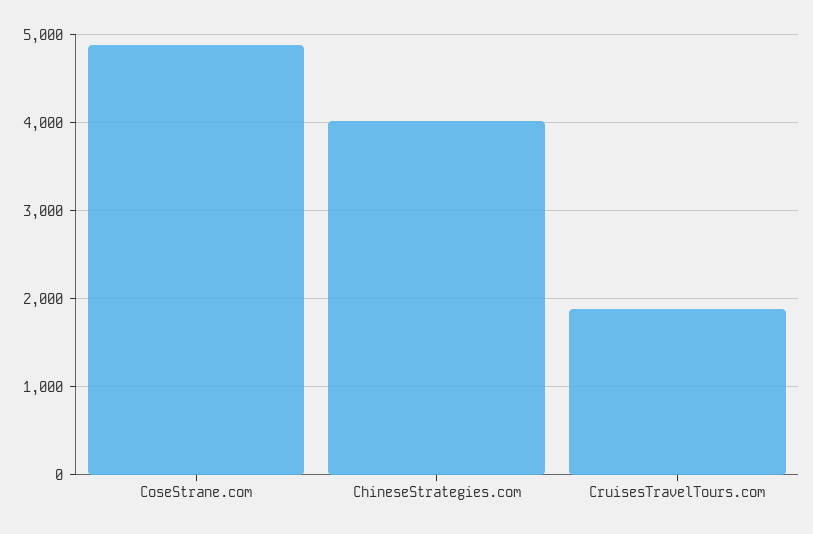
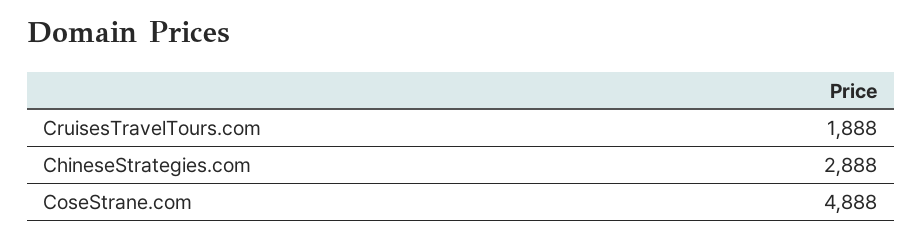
  {
    "CoseStrane.com": 4888,
-   "ChineseStrategies.com": 4000,
+   "ChineseStrategies.com": 2888,
    "CruisesTravelTours.com": 1888
  }

